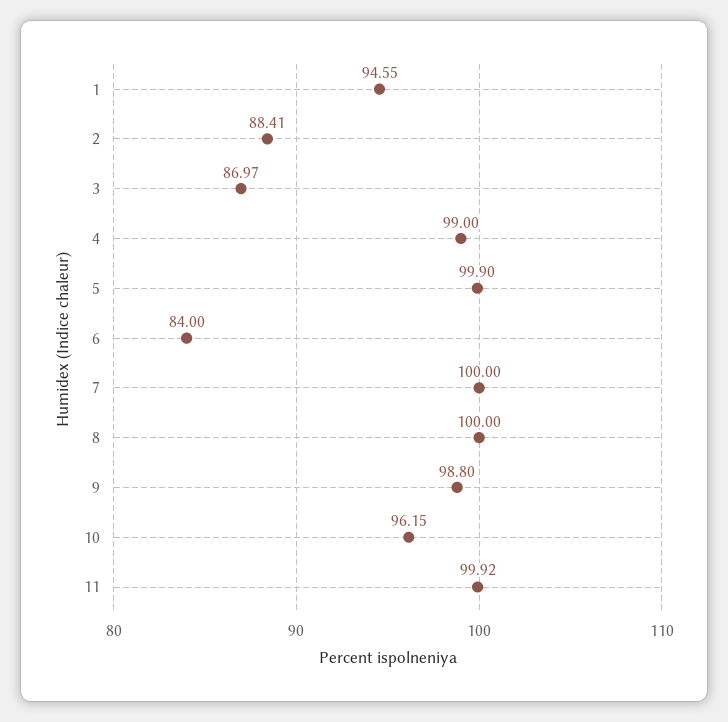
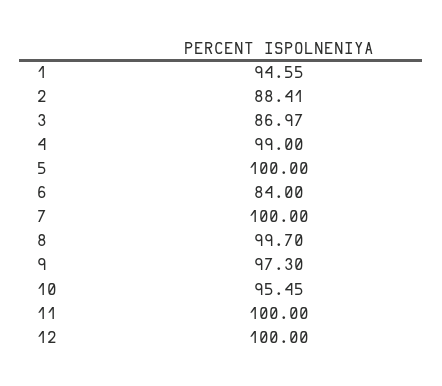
  {
    "1": 94.55,
    "2": 88.41,
    "3": 86.97,
    "4": 99,
-   "5": 99.9,
+   "5": 100,
    "6": 84,
    "7": 100,
-   "8": 100,
+   "8": 99.7,
-   "9": 98.8,
+   "9": 97.3,
-   "10": 96.15,
+   "10": 95.45,
-   "11": 99.92
+   "11": 100,
+   "12": 100
  }

